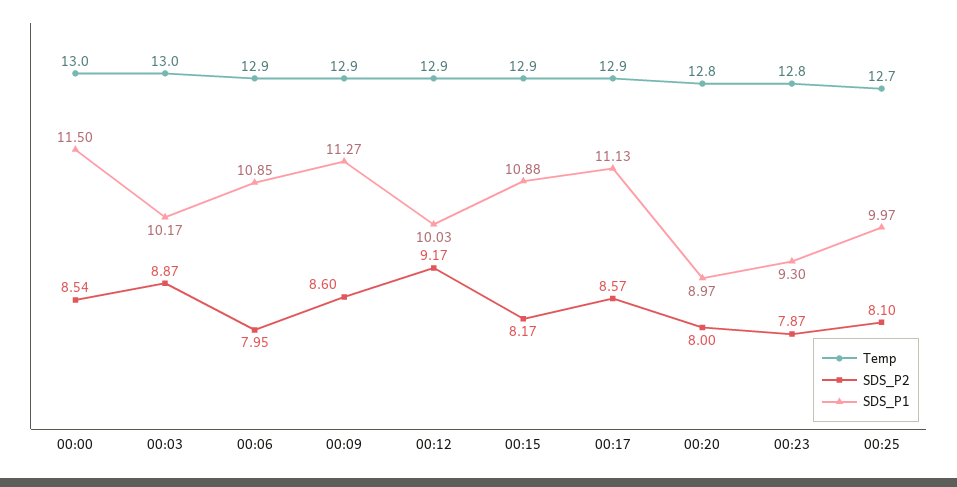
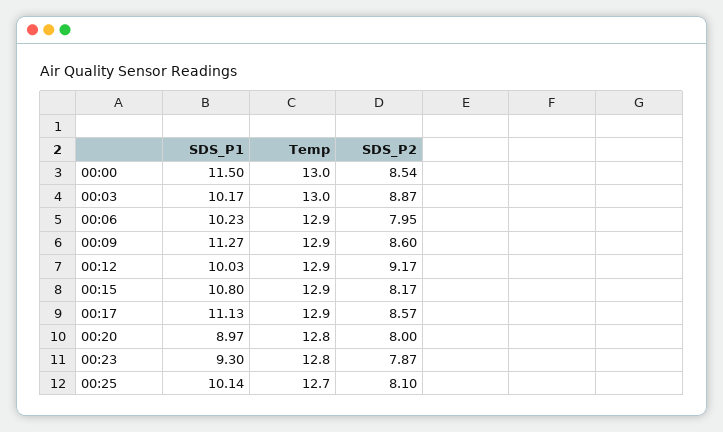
  {
    "Temp": {
      "00:00": 13,
      "00:03": 13,
      "00:06": 12.9,
      "00:09": 12.9,
      "00:12": 12.9,
      "00:15": 12.9,
      "00:17": 12.9,
      "00:20": 12.8,
      "00:23": 12.8,
      "00:25": 12.7
    },
    "SDS_P2": {
      "00:00": 8.54,
      "00:03": 8.87,
      "00:06": 7.95,
      "00:09": 8.6,
      "00:12": 9.17,
      "00:15": 8.17,
      "00:17": 8.57,
      "00:20": 8,
      "00:23": 7.87,
      "00:25": 8.1
    },
    "SDS_P1": {
      "00:00": 11.5,
      "00:03": 10.17,
-     "00:06": 10.85,
+     "00:06": 10.23,
      "00:09": 11.27,
      "00:12": 10.03,
-     "00:15": 10.88,
+     "00:15": 10.8,
      "00:17": 11.13,
      "00:20": 8.97,
      "00:23": 9.3,
-     "00:25": 9.97
+     "00:25": 10.14
    }
  }

